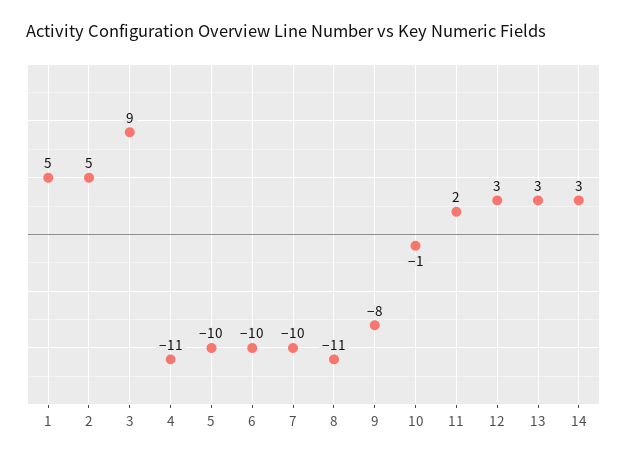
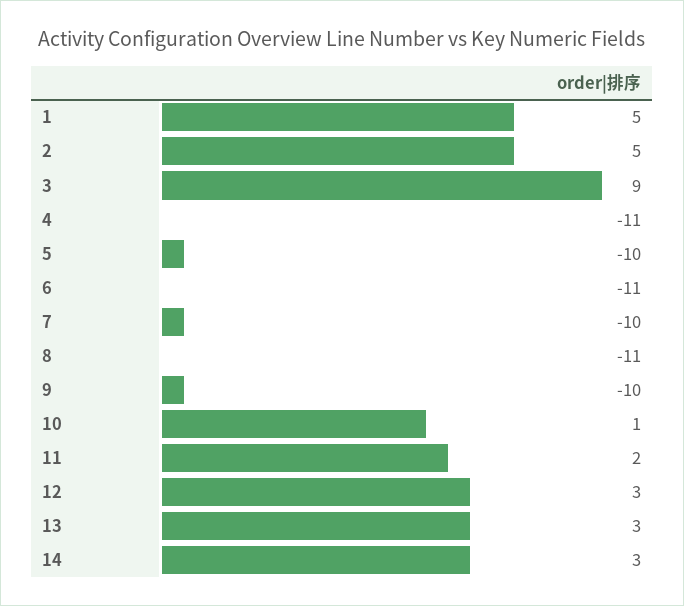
  {
    "1": 5,
    "2": 5,
    "3": 9,
    "4": -11,
    "5": -10,
-   "6": -10,
+   "6": -11,
    "7": -10,
    "8": -11,
-   "9": -8,
+   "9": -10,
-   "10": -1,
+   "10": 1,
    "11": 2,
    "12": 3,
    "13": 3,
    "14": 3
  }

